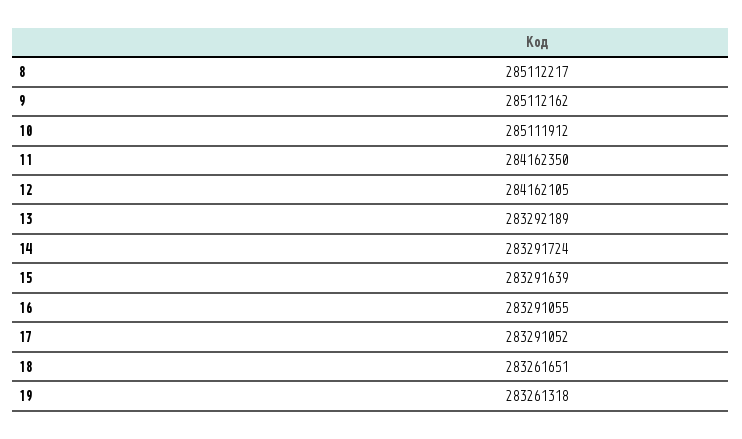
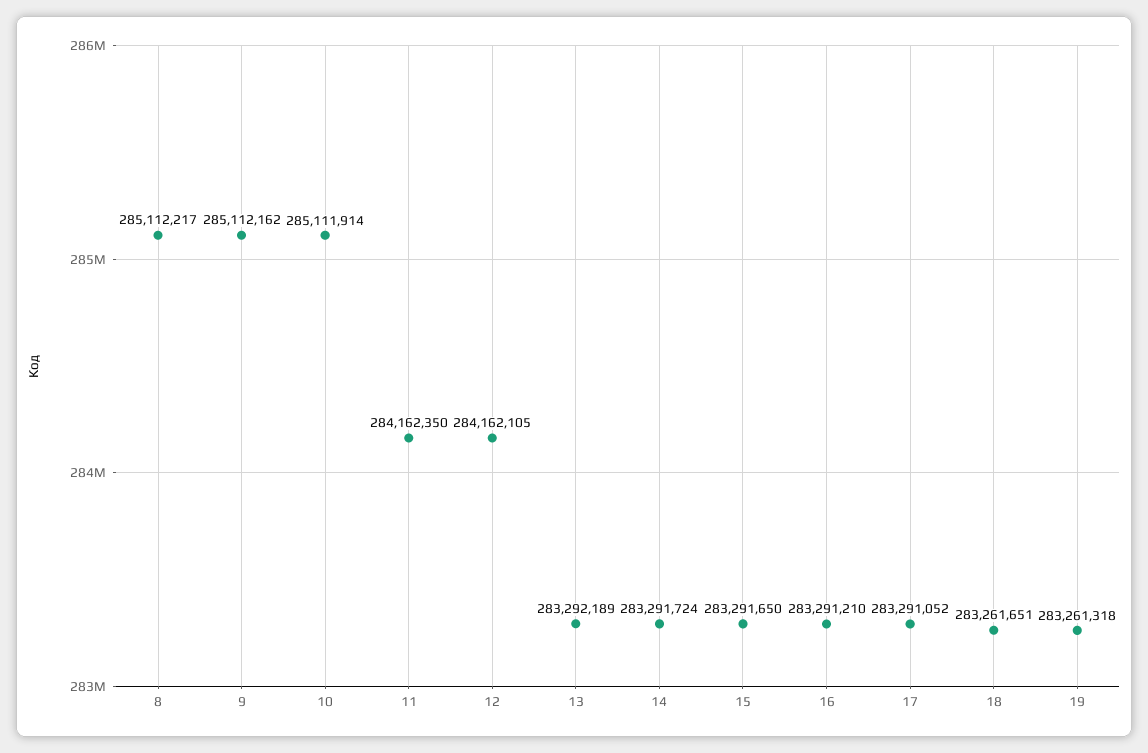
  {
    "8": 285112217,
    "9": 285112162,
-   "10": 285111912,
+   "10": 285111914,
    "11": 284162350,
    "12": 284162105,
    "13": 283292189,
    "14": 283291724,
-   "15": 283291639,
+   "15": 283291650,
-   "16": 283291055,
+   "16": 283291210,
    "17": 283291052,
    "18": 283261651,
    "19": 283261318
  }

